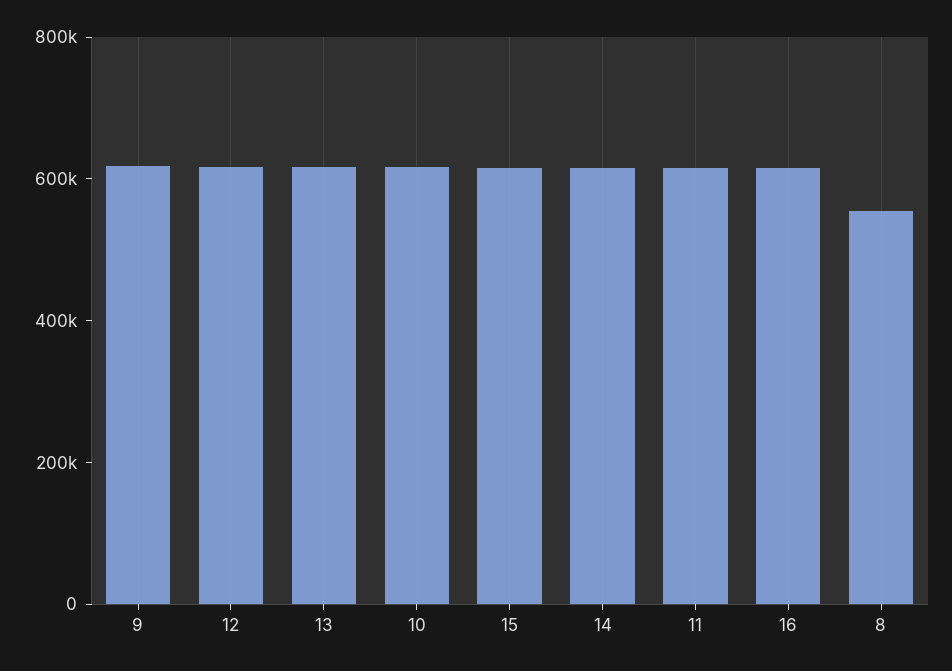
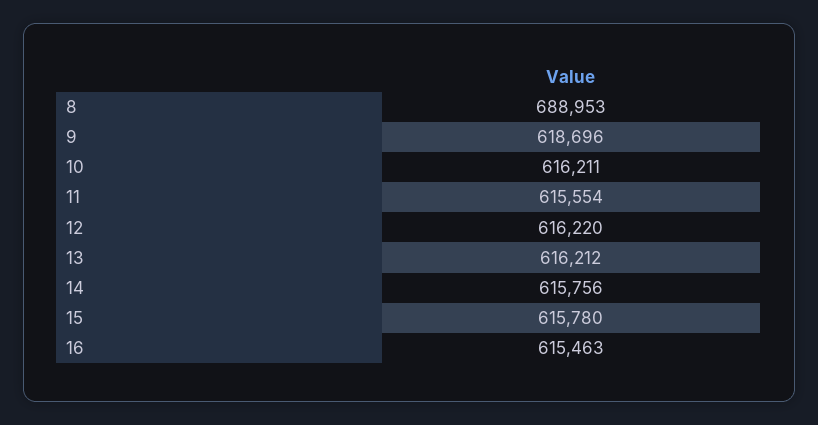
  {
    "9": 618696,
    "12": 616220,
    "13": 616212,
    "10": 616211,
    "15": 615780,
    "14": 615756,
    "11": 615554,
    "16": 615463,
-   "8": 550000
+   "8": 688953
  }

